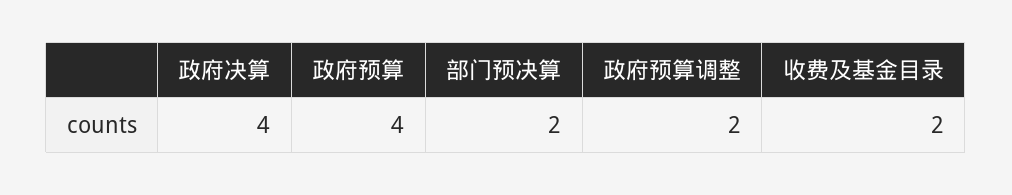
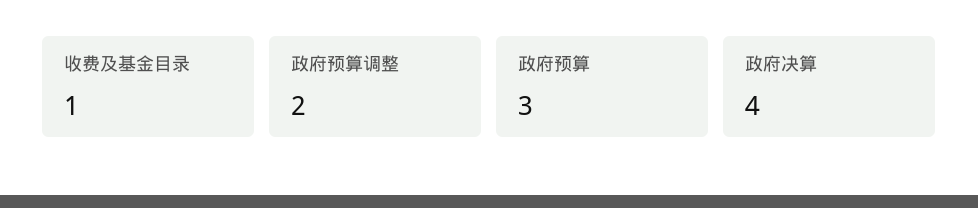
  {
    "政府决算": 4,
-   "政府预算": 4,
+   "政府预算": 3,
-   "部门预决算": 2,
    "政府预算调整": 2,
-   "收费及基金目录": 2
+   "收费及基金目录": 1
  }

